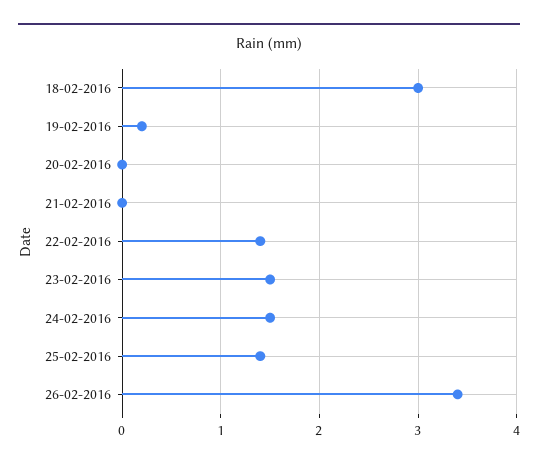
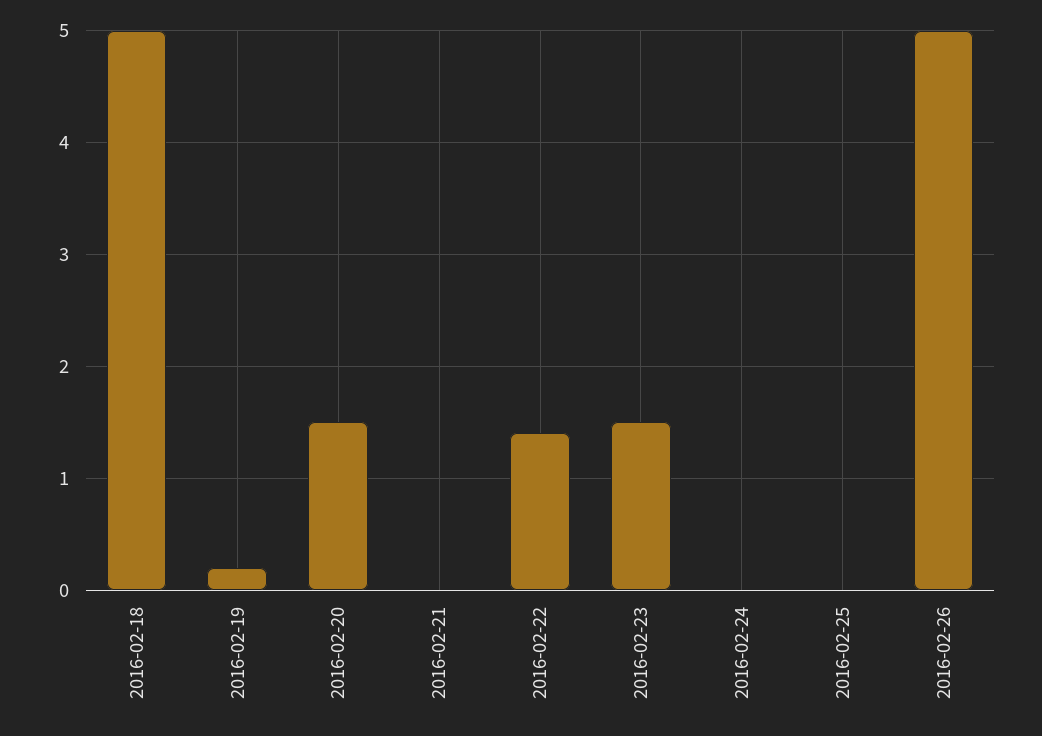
  {
-   "18-02-2016": 3,
+   "18-02-2016": 5,
    "19-02-2016": 0.2,
-   "20-02-2016": 0,
+   "20-02-2016": 1.5,
    "21-02-2016": 0,
    "22-02-2016": 1.4,
    "23-02-2016": 1.5,
-   "24-02-2016": 1.5,
+   "24-02-2016": 0,
-   "25-02-2016": 1.4,
+   "25-02-2016": 0,
-   "26-02-2016": 3.4
+   "26-02-2016": 5
  }

